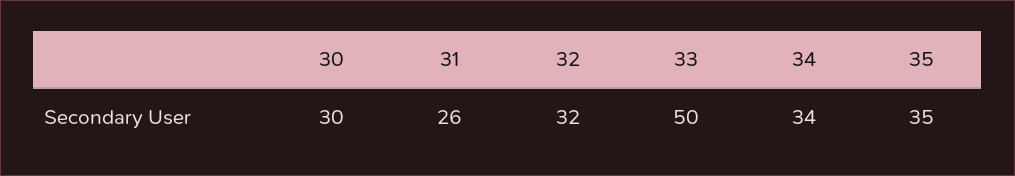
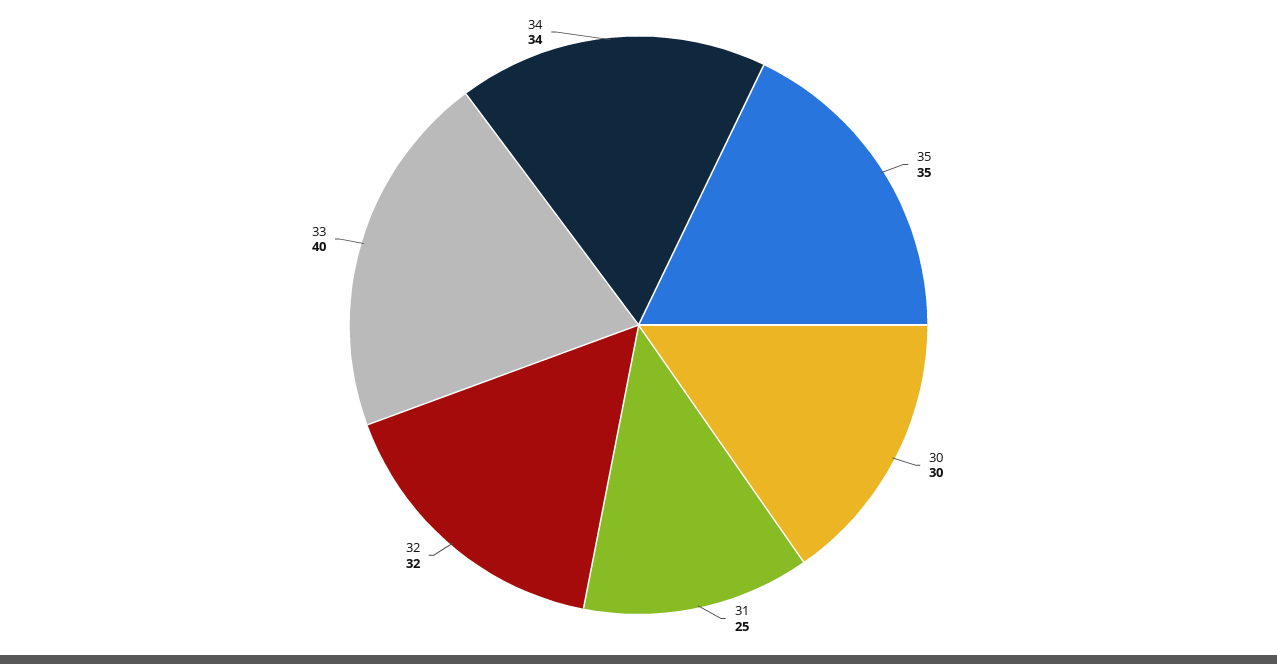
  {
    "30": 30,
-   "31": 26,
+   "31": 25,
    "32": 32,
-   "33": 50,
+   "33": 40,
    "34": 34,
    "35": 35
  }

